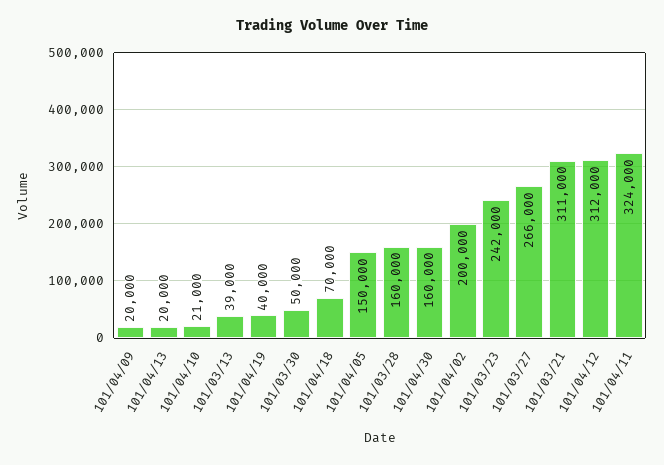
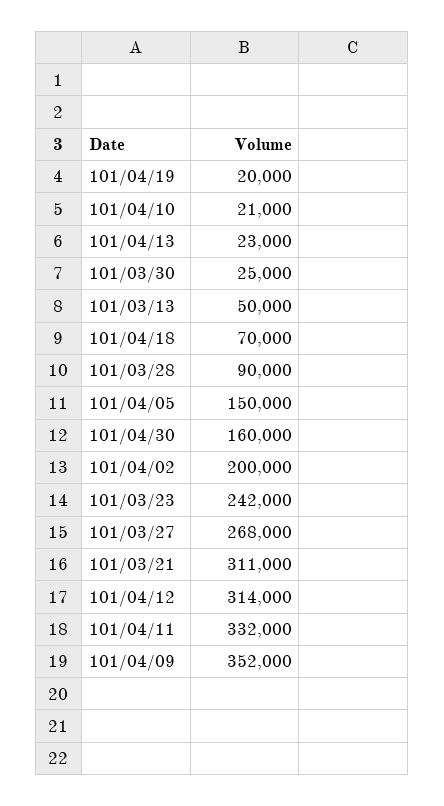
  {
-   "101/04/09": 20000,
+   "101/04/09": 352000,
-   "101/04/13": 20000,
+   "101/04/13": 23000,
    "101/04/10": 21000,
-   "101/03/13": 39000,
+   "101/03/13": 50000,
-   "101/04/19": 40000,
+   "101/04/19": 20000,
-   "101/03/30": 50000,
+   "101/03/30": 25000,
    "101/04/18": 70000,
    "101/04/05": 150000,
-   "101/03/28": 160000,
+   "101/03/28": 90000,
    "101/04/30": 160000,
    "101/04/02": 200000,
    "101/03/23": 242000,
-   "101/03/27": 266000,
+   "101/03/27": 268000,
    "101/03/21": 311000,
-   "101/04/12": 312000,
+   "101/04/12": 314000,
-   "101/04/11": 324000
+   "101/04/11": 332000
  }

